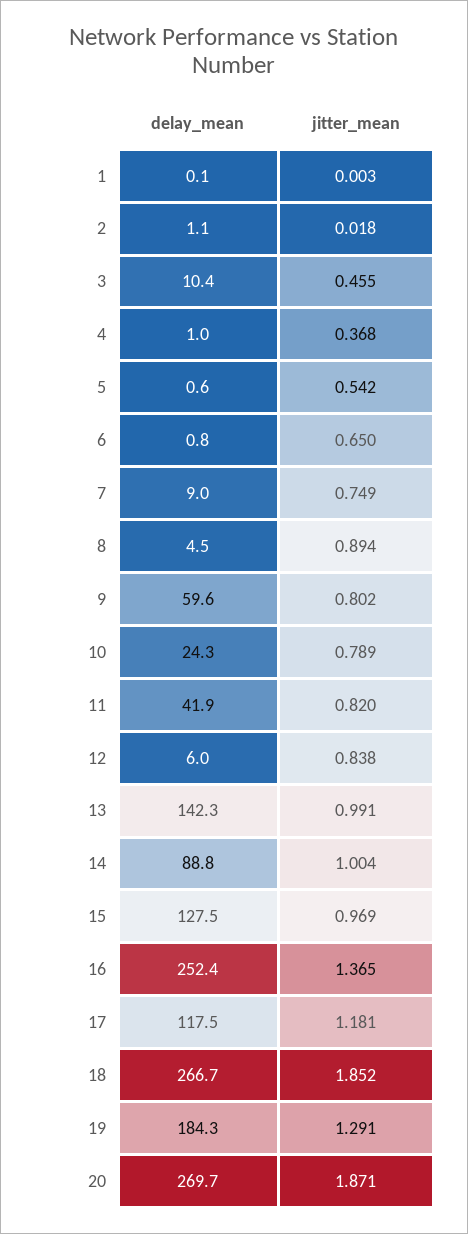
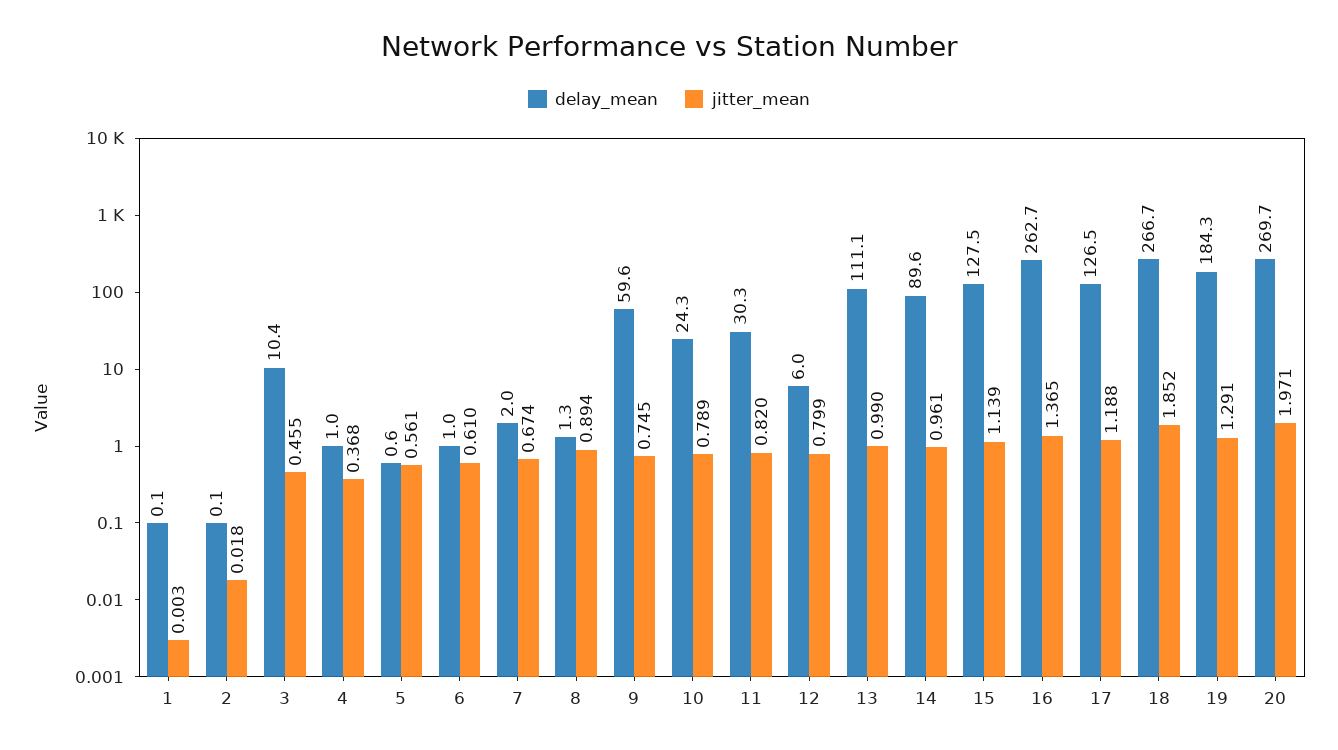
  {
    "delay_mean": {
      "1": 0.1,
-     "2": 1.1,
+     "2": 0.1,
      "3": 10.4,
      "4": 1,
      "5": 0.6,
-     "6": 0.8,
+     "6": 1,
-     "7": 9,
+     "7": 2,
-     "8": 4.5,
+     "8": 1.3,
      "9": 59.6,
      "10": 24.3,
-     "11": 41.9,
+     "11": 30.3,
      "12": 6,
-     "13": 142.3,
+     "13": 111.1,
-     "14": 88.8,
+     "14": 89.6,
      "15": 127.5,
-     "16": 252.4,
+     "16": 262.7,
-     "17": 117.5,
+     "17": 126.5,
      "18": 266.7,
      "19": 184.3,
      "20": 269.7
    },
    "jitter_mean": {
      "1": 0.003,
      "2": 0.018,
      "3": 0.455,
      "4": 0.368,
-     "5": 0.542,
+     "5": 0.561,
-     "6": 0.65,
+     "6": 0.61,
-     "7": 0.749,
+     "7": 0.674,
      "8": 0.894,
-     "9": 0.802,
+     "9": 0.745,
      "10": 0.789,
      "11": 0.82,
-     "12": 0.838,
+     "12": 0.799,
-     "13": 0.991,
+     "13": 0.99,
-     "14": 1.004,
+     "14": 0.961,
-     "15": 0.969,
+     "15": 1.139,
      "16": 1.365,
-     "17": 1.181,
+     "17": 1.188,
      "18": 1.852,
      "19": 1.291,
-     "20": 1.871
+     "20": 1.971
    }
  }

